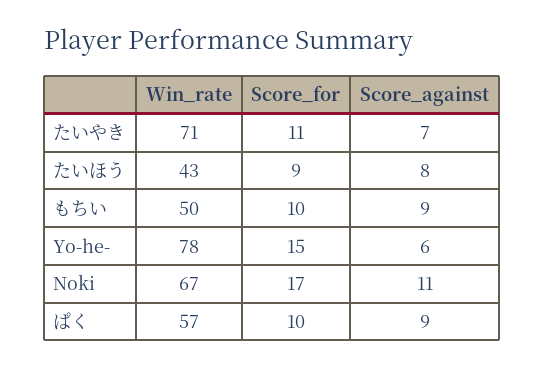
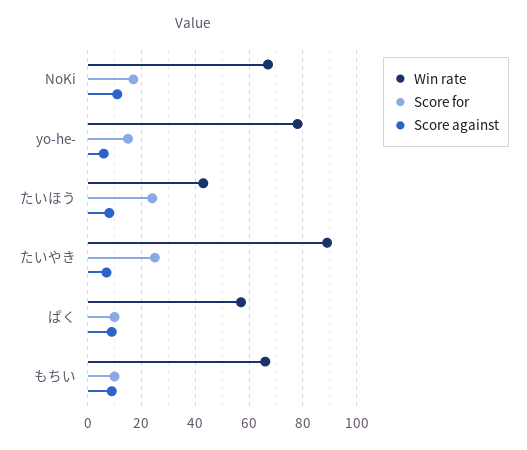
  {
    "Win_rate": {
-     "たいやき": 71,
+     "たいやき": 90,
      "たいほう": 43,
-     "もちい": 50,
+     "もちい": 65,
      "Yo-he-": 78,
      "Noki": 67,
      "ぱく": 57
    },
    "Score_for": {
-     "たいやき": 11,
+     "たいやき": 25,
-     "たいほう": 9,
+     "たいほう": 25,
      "もちい": 10,
      "Yo-he-": 15,
      "Noki": 17,
      "ぱく": 10
    },
    "Score_against": {
      "たいやき": 7,
      "たいほう": 8,
      "もちい": 9,
      "Yo-he-": 6,
      "Noki": 11,
      "ぱく": 9
    }
  }

